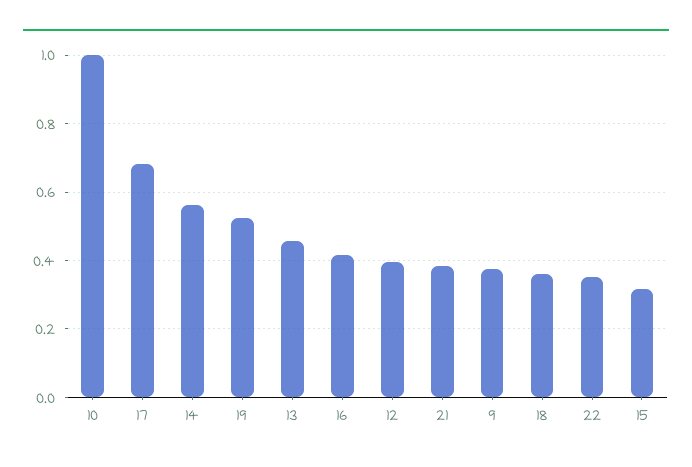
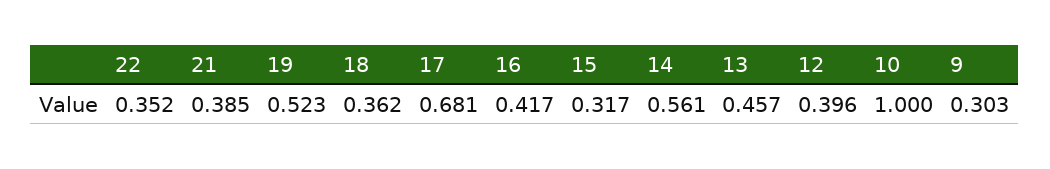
  {
    "10": 1,
    "17": 0.681,
    "14": 0.561,
    "19": 0.523,
    "13": 0.457,
    "16": 0.417,
    "12": 0.396,
    "21": 0.385,
-   "9": 0.38,
+   "9": 0.303,
    "18": 0.362,
    "22": 0.352,
    "15": 0.317
  }

